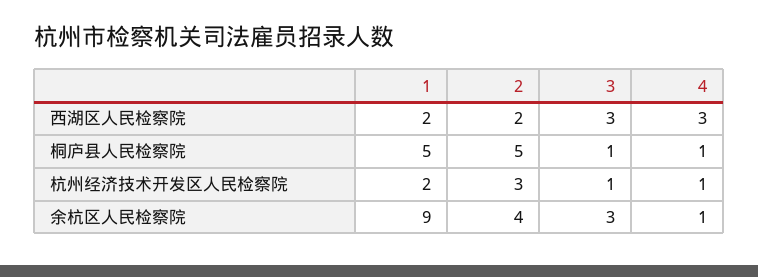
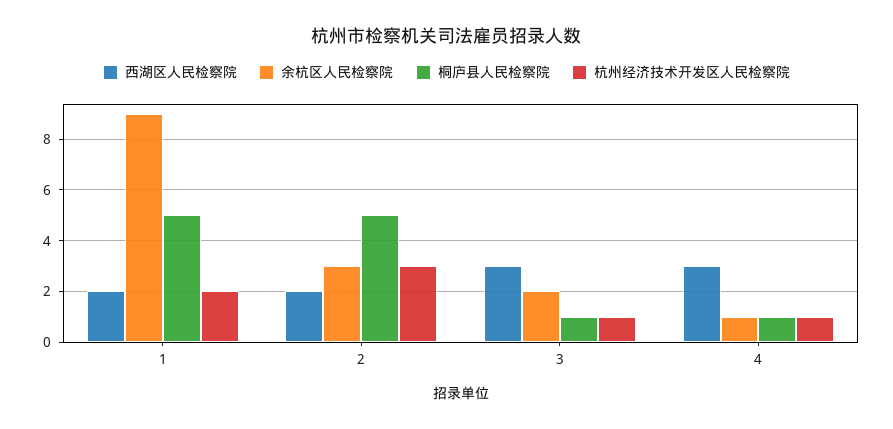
  {
    "西湖区人民检察院": {
      "1": 2,
      "2": 2,
      "3": 3,
      "4": 3
    },
    "桐庐县人民检察院": {
      "1": 5,
      "2": 5,
      "3": 1,
      "4": 1
    },
    "杭州经济技术开发区人民检察院": {
      "1": 2,
      "2": 3,
      "3": 1,
      "4": 1
    },
    "余杭区人民检察院": {
      "1": 9,
-     "2": 4,
+     "2": 3,
-     "3": 3,
+     "3": 2,
      "4": 1
    }
  }

